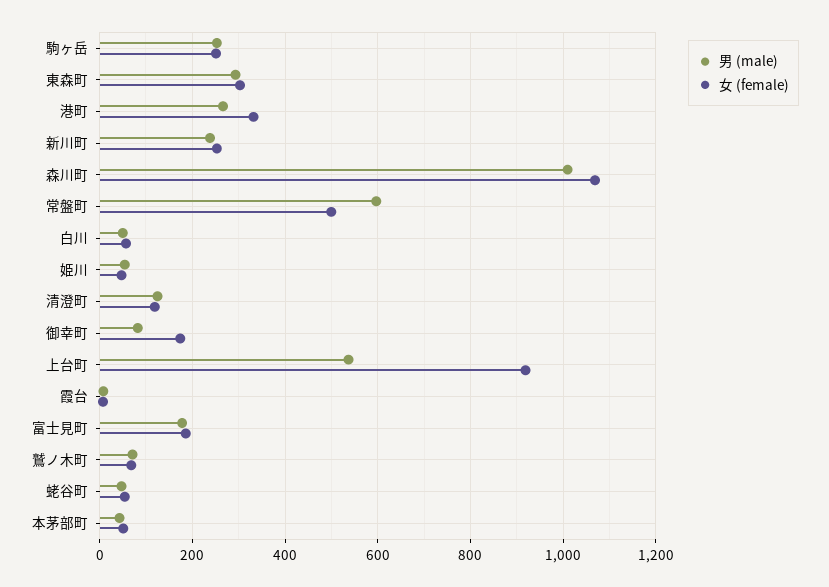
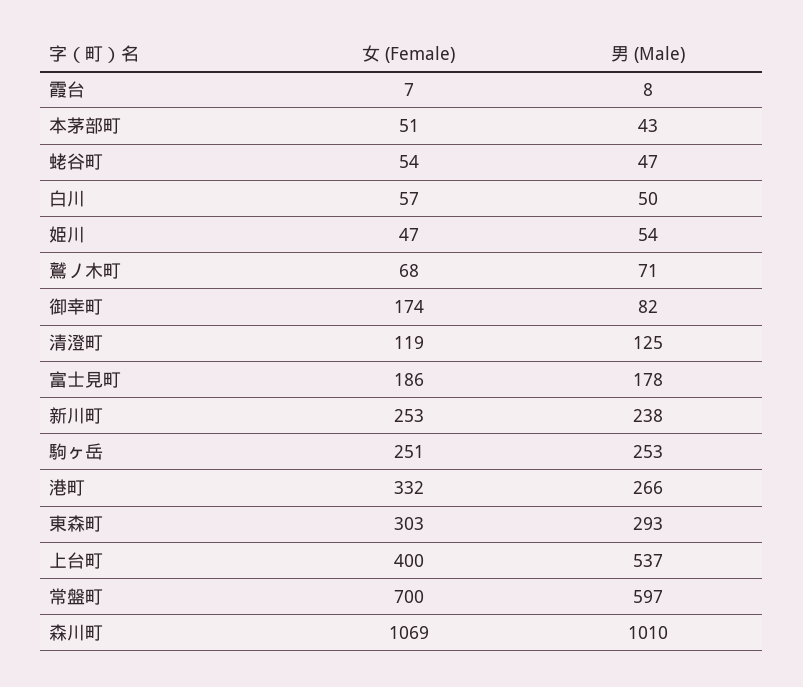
  {
    "男 (male)": {
      "駒ヶ岳": 253,
      "東森町": 293,
      "港町": 266,
      "新川町": 238,
      "森川町": 1010,
      "常盤町": 597,
      "白川": 50,
      "姫川": 54,
      "清澄町": 125,
      "御幸町": 82,
      "上台町": 537,
      "霞台": 8,
      "富士見町": 178,
      "鷲ノ木町": 71,
      "蛯谷町": 47,
      "本茅部町": 43
    },
    "女 (female)": {
      "駒ヶ岳": 251,
      "東森町": 303,
      "港町": 332,
      "新川町": 253,
      "森川町": 1069,
-     "常盤町": 500,
+     "常盤町": 700,
      "白川": 57,
      "姫川": 47,
      "清澄町": 119,
      "御幸町": 174,
-     "上台町": 920,
+     "上台町": 400,
      "霞台": 7,
      "富士見町": 186,
      "鷲ノ木町": 68,
      "蛯谷町": 54,
      "本茅部町": 51
    }
  }

